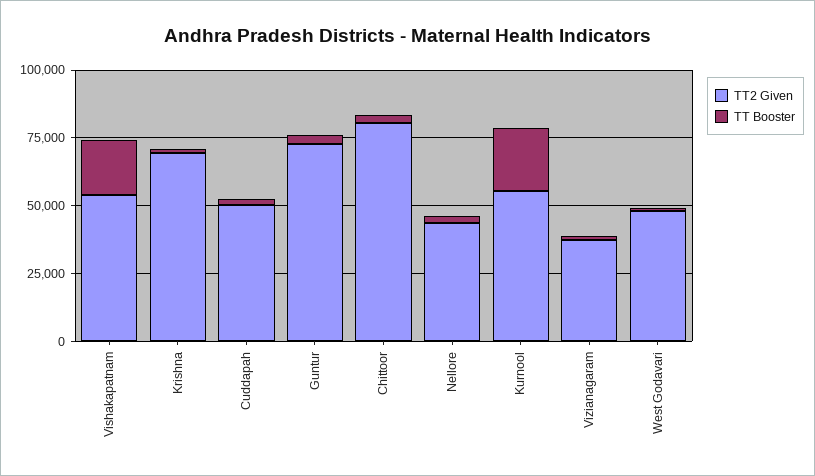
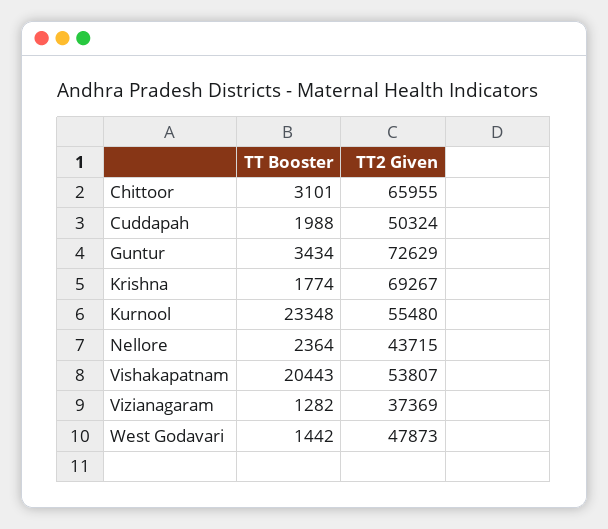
  {
    "TT2 Given": {
      "Vishakapatnam": 53807,
      "Krishna": 69267,
      "Cuddapah": 50324,
      "Guntur": 72629,
-     "Chittoor": 80000,
+     "Chittoor": 65955,
      "Nellore": 43715,
      "Kurnool": 55480,
      "Vizianagaram": 37369,
      "West Godavari": 47873
    },
    "TT Booster": {
      "Vishakapatnam": 20443,
      "Krishna": 1774,
      "Cuddapah": 1988,
      "Guntur": 3434,
      "Chittoor": 3101,
      "Nellore": 2364,
      "Kurnool": 23348,
      "Vizianagaram": 1282,
      "West Godavari": 1442
    }
  }

